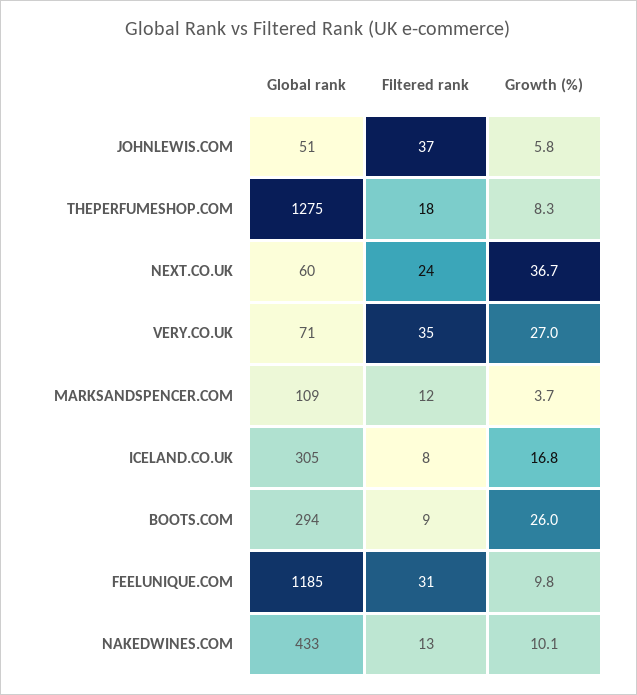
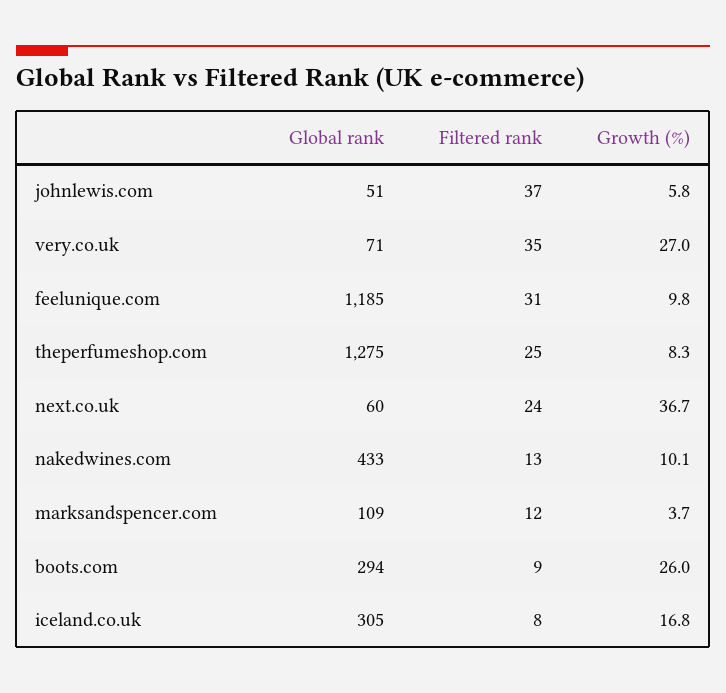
  {
    "Global rank": {
      "JOHNLEWIS.COM": 51,
      "THEPERFUMESHOP.COM": 1275,
      "NEXT.CO.UK": 60,
      "VERY.CO.UK": 71,
      "MARKSANDSPENCER.COM": 109,
      "ICELAND.CO.UK": 305,
      "BOOTS.COM": 294,
      "FEELUNIQUE.COM": 1185,
      "NAKEDWINES.COM": 433
    },
    "Filtered rank": {
      "JOHNLEWIS.COM": 37,
-     "THEPERFUMESHOP.COM": 18,
+     "THEPERFUMESHOP.COM": 25,
      "NEXT.CO.UK": 24,
      "VERY.CO.UK": 35,
      "MARKSANDSPENCER.COM": 12,
      "ICELAND.CO.UK": 8,
      "BOOTS.COM": 9,
      "FEELUNIQUE.COM": 31,
      "NAKEDWINES.COM": 13
    },
    "Growth (%)": {
      "JOHNLEWIS.COM": 5.8,
      "THEPERFUMESHOP.COM": 8.3,
      "NEXT.CO.UK": 36.7,
      "VERY.CO.UK": 27,
      "MARKSANDSPENCER.COM": 3.7,
      "ICELAND.CO.UK": 16.8,
      "BOOTS.COM": 26,
      "FEELUNIQUE.COM": 9.8,
      "NAKEDWINES.COM": 10.1
    }
  }

